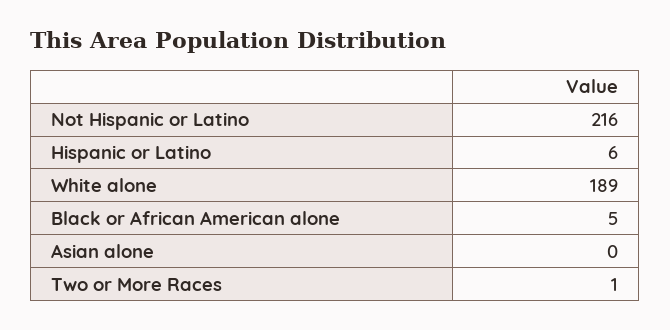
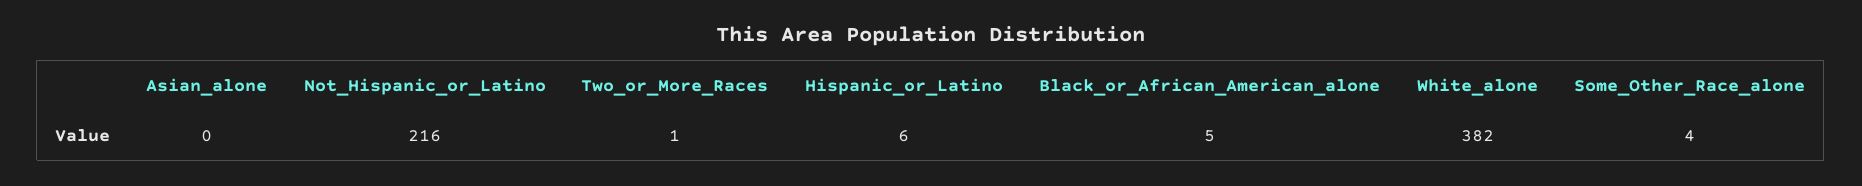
  {
    "Not Hispanic or Latino": 216,
    "Hispanic or Latino": 6,
-   "White alone": 189,
+   "White alone": 382,
    "Black or African American alone": 5,
    "Asian alone": 0,
-   "Two or More Races": 1
+   "Two or More Races": 1,
+   "Some_Other_Race_alone": 4
  }

